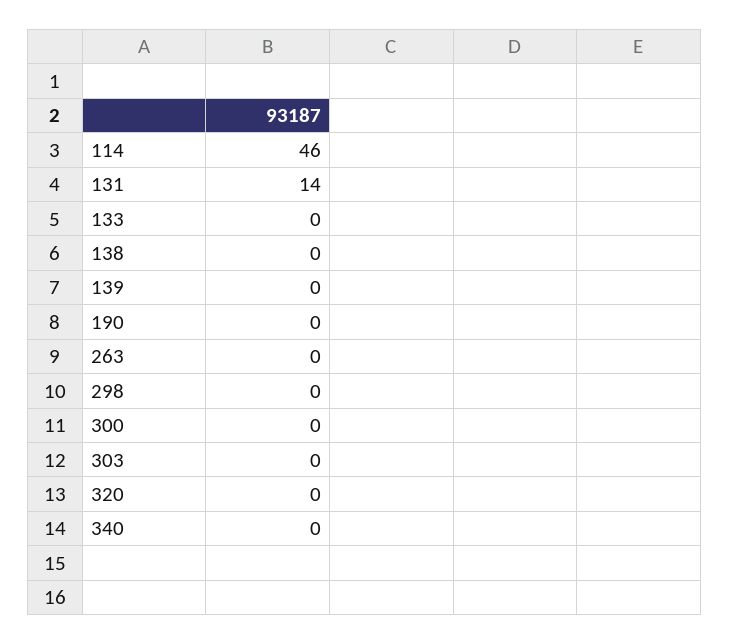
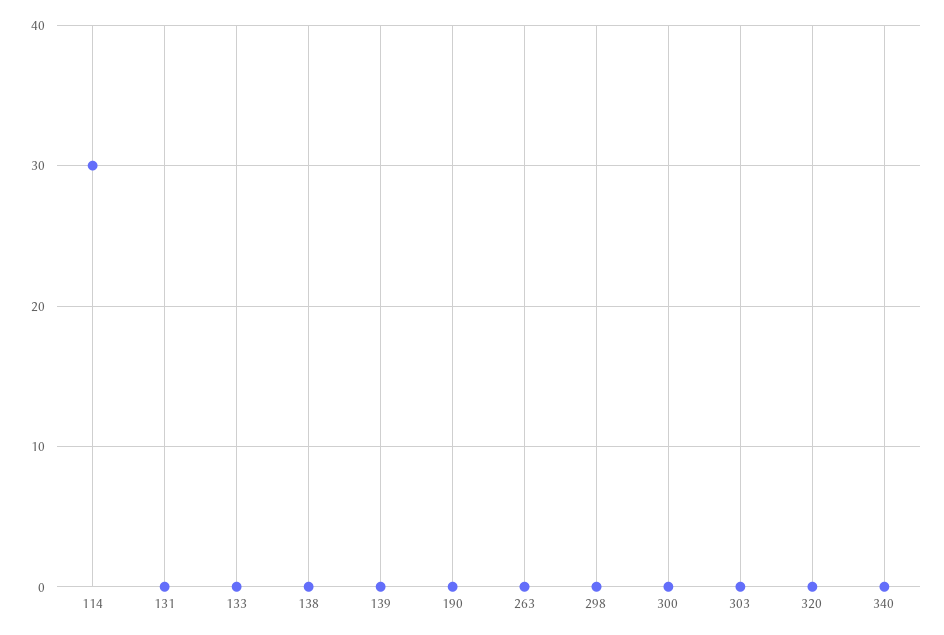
  {
-   "114": 46,
+   "114": 30,
-   "131": 14,
+   "131": 0,
    "133": 0,
    "138": 0,
    "139": 0,
    "190": 0,
    "263": 0,
    "298": 0,
    "300": 0,
    "303": 0,
    "320": 0,
    "340": 0
  }

